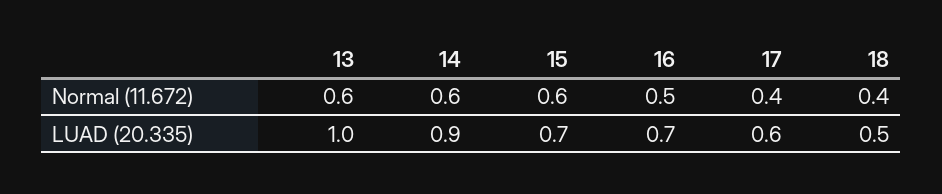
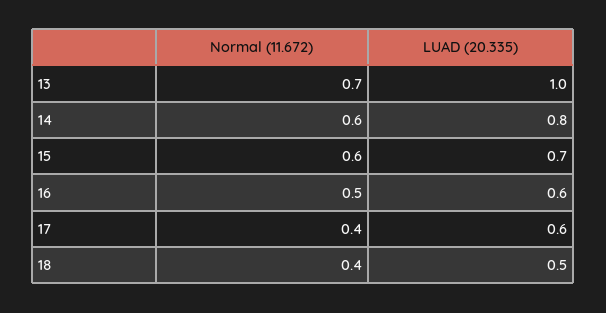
  {
    "13": {
-     "Normal (11.672)": 0.6,
+     "Normal (11.672)": 0.7,
      "LUAD (20.335)": 1
    },
    "14": {
      "Normal (11.672)": 0.6,
-     "LUAD (20.335)": 0.9
+     "LUAD (20.335)": 0.8
    },
    "15": {
      "Normal (11.672)": 0.6,
      "LUAD (20.335)": 0.7
    },
    "16": {
      "Normal (11.672)": 0.5,
-     "LUAD (20.335)": 0.7
+     "LUAD (20.335)": 0.6
    },
    "17": {
      "Normal (11.672)": 0.4,
      "LUAD (20.335)": 0.6
    },
    "18": {
      "Normal (11.672)": 0.4,
      "LUAD (20.335)": 0.5
    }
  }

